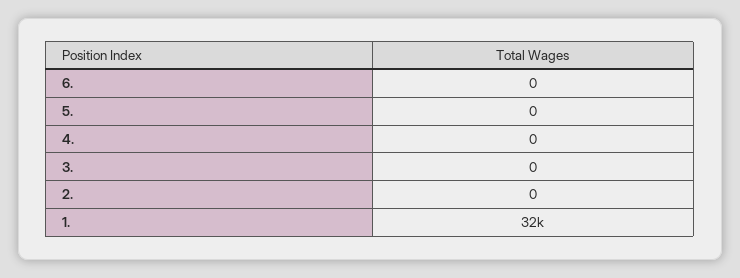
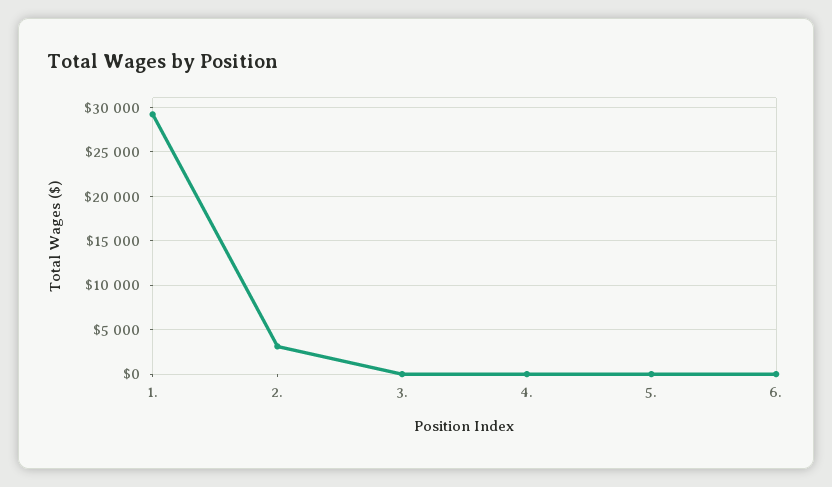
  {
    "6.": 0,
    "5.": 0,
    "4.": 0,
    "3.": 0,
-   "2.": 0,
+   "2.": 3000,
-   "1.": 32000
+   "1.": 29000
  }

